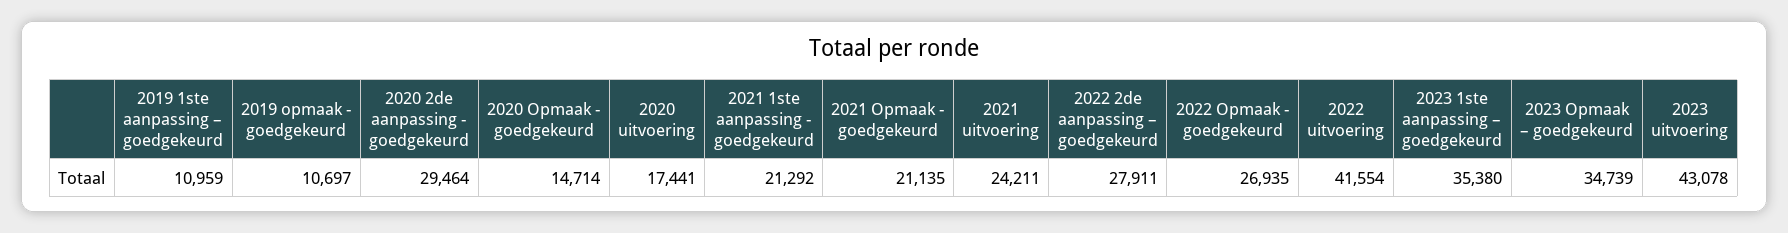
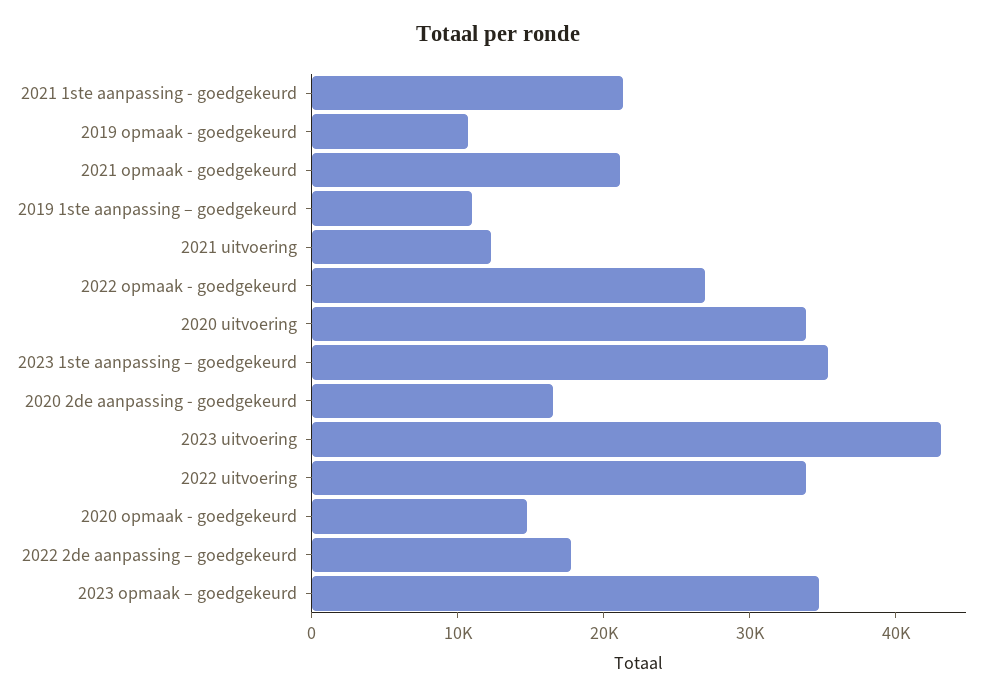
  {
    "2019 1ste aanpassing – goedgekeurd": 10959,
    "2019 opmaak - goedgekeurd": 10697,
-   "2020 2de aanpassing - goedgekeurd": 29464,
+   "2020 2de aanpassing - goedgekeurd": 16000,
    "2020 Opmaak - goedgekeurd": 14714,
-   "2020 uitvoering": 17441,
+   "2020 uitvoering": 34000,
    "2021 1ste aanpassing - goedgekeurd": 21292,
    "2021 Opmaak - goedgekeurd": 21135,
-   "2021 uitvoering": 24211,
+   "2021 uitvoering": 12000,
-   "2022 2de aanpassing – goedgekeurd": 27911,
+   "2022 2de aanpassing – goedgekeurd": 18000,
    "2022 Opmaak - goedgekeurd": 26935,
-   "2022 uitvoering": 41554,
+   "2022 uitvoering": 34000,
    "2023 1ste aanpassing – goedgekeurd": 35380,
    "2023 Opmaak – goedgekeurd": 34739,
    "2023 uitvoering": 43078
  }

